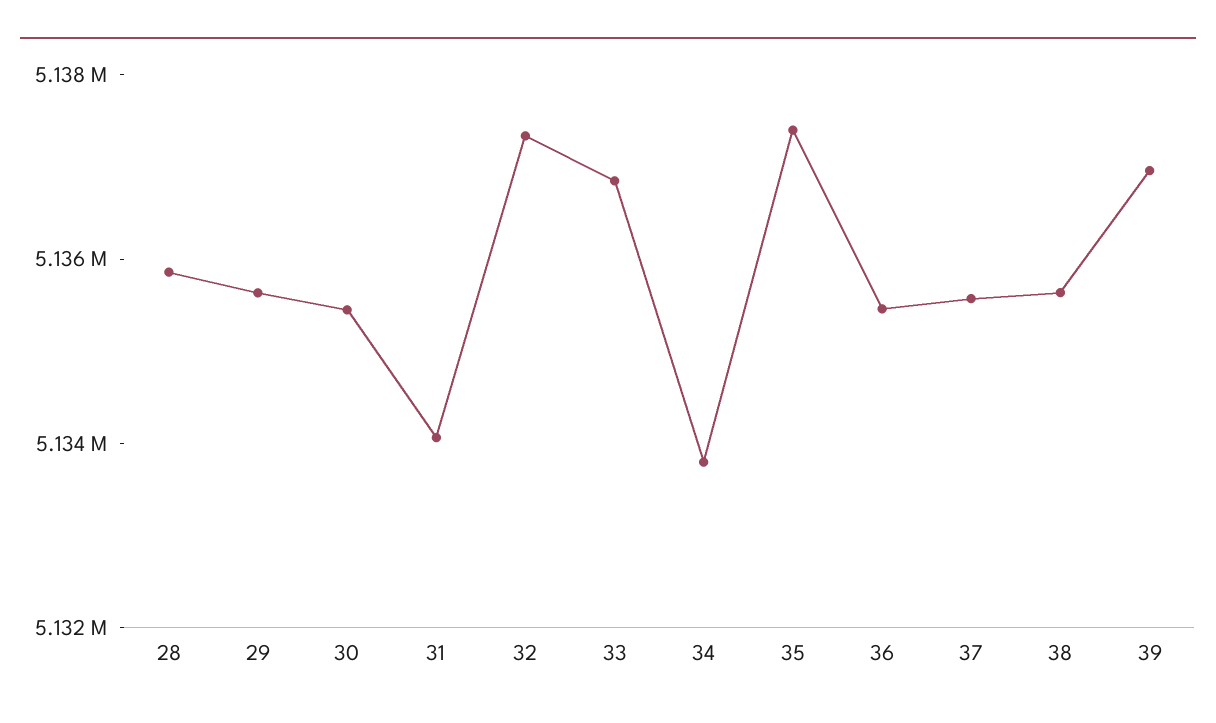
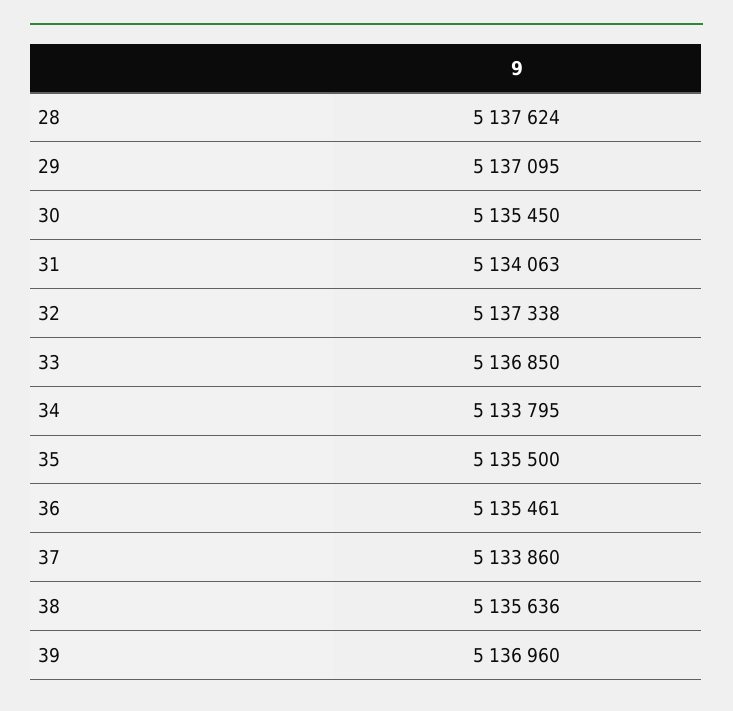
  {
-   "28": 5136000,
+   "28": 5137624,
-   "29": 5135500,
+   "29": 5137095,
    "30": 5135450,
    "31": 5134063,
    "32": 5137338,
    "33": 5136850,
    "34": 5133795,
-   "35": 5137500,
+   "35": 5135500,
    "36": 5135461,
-   "37": 5135500,
+   "37": 5133860,
    "38": 5135636,
    "39": 5136960
  }

